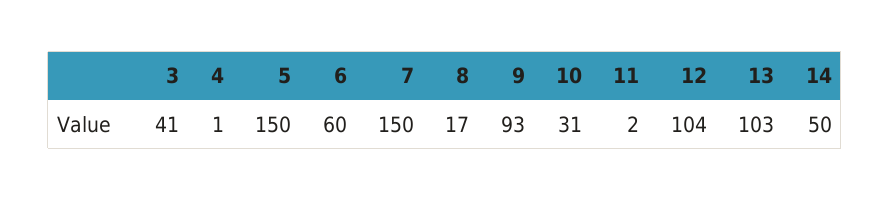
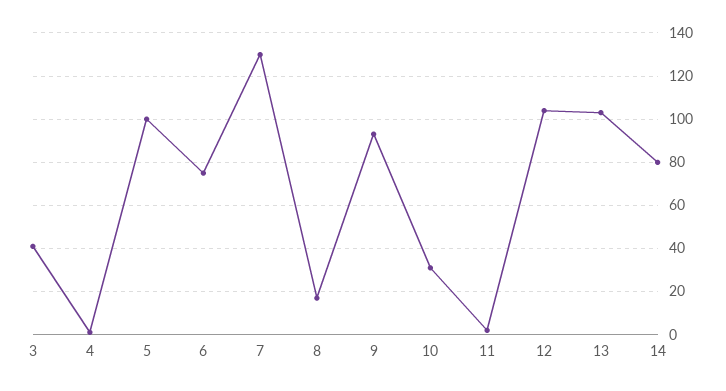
  {
    "3": 41,
    "4": 1,
-   "5": 150,
+   "5": 100,
-   "6": 60,
+   "6": 75,
-   "7": 150,
+   "7": 130,
    "8": 17,
    "9": 93,
    "10": 31,
    "11": 2,
    "12": 104,
    "13": 103,
-   "14": 50
+   "14": 80
  }

